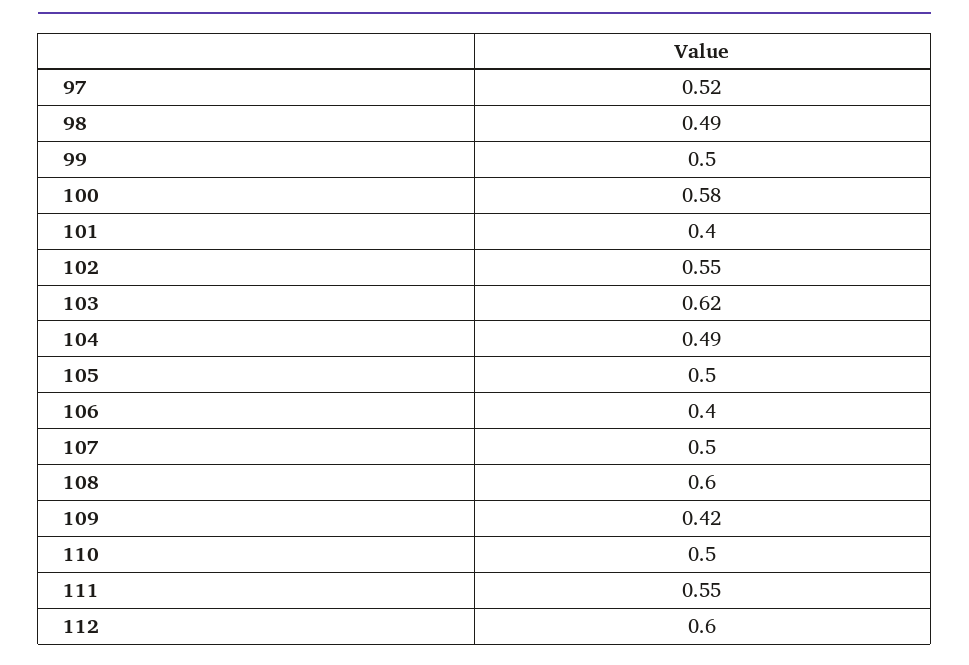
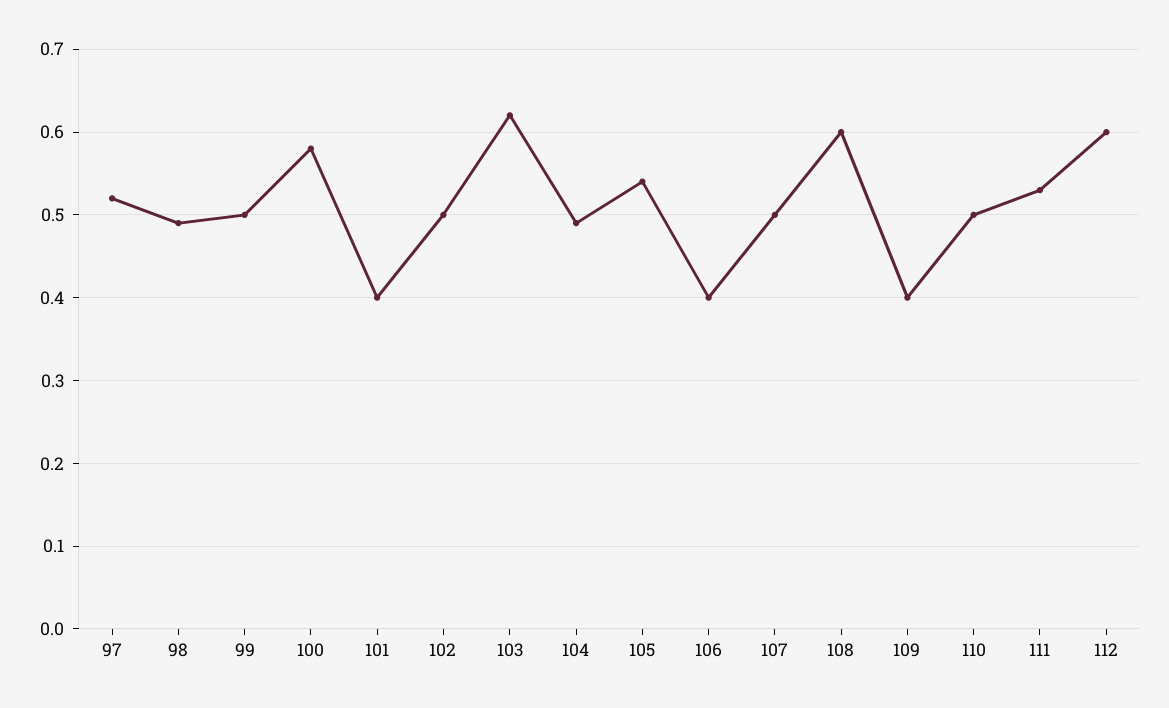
  {
    "97": 0.52,
    "98": 0.49,
    "99": 0.5,
    "100": 0.58,
    "101": 0.4,
-   "102": 0.55,
+   "102": 0.5,
    "103": 0.62,
    "104": 0.49,
-   "105": 0.5,
+   "105": 0.54,
    "106": 0.4,
    "107": 0.5,
    "108": 0.6,
-   "109": 0.42,
+   "109": 0.4,
    "110": 0.5,
-   "111": 0.55,
+   "111": 0.53,
    "112": 0.6
  }

